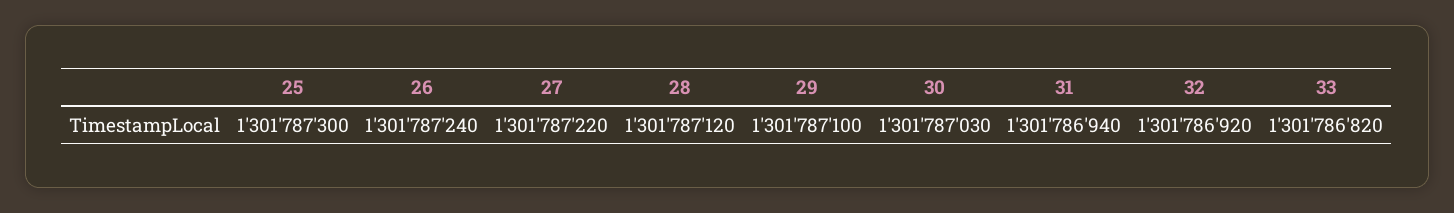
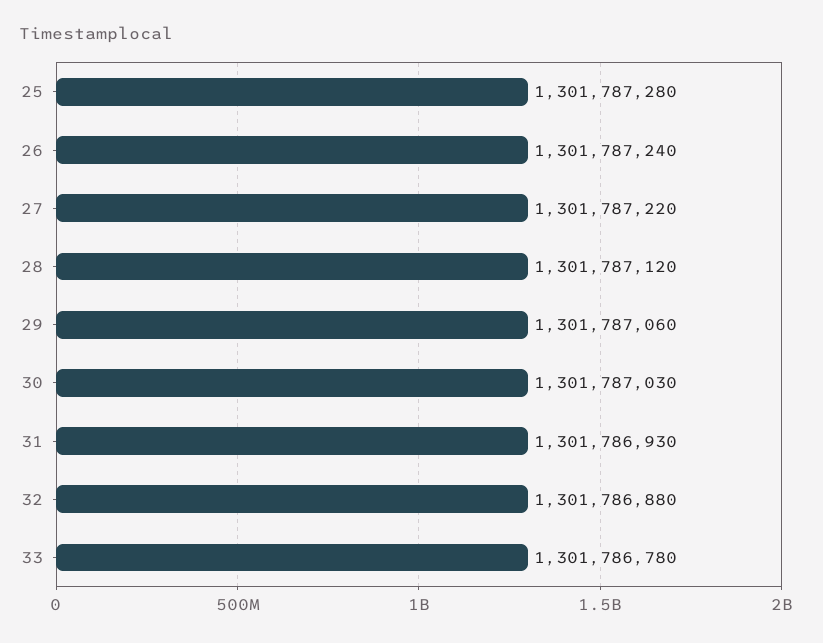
  {
-   "25": 1301787300,
+   "25": 1301787280,
    "26": 1301787240,
    "27": 1301787220,
    "28": 1301787120,
-   "29": 1301787100,
+   "29": 1301787060,
    "30": 1301787030,
-   "31": 1301786940,
+   "31": 1301786930,
-   "32": 1301786920,
+   "32": 1301786880,
-   "33": 1301786820
+   "33": 1301786780
  }

